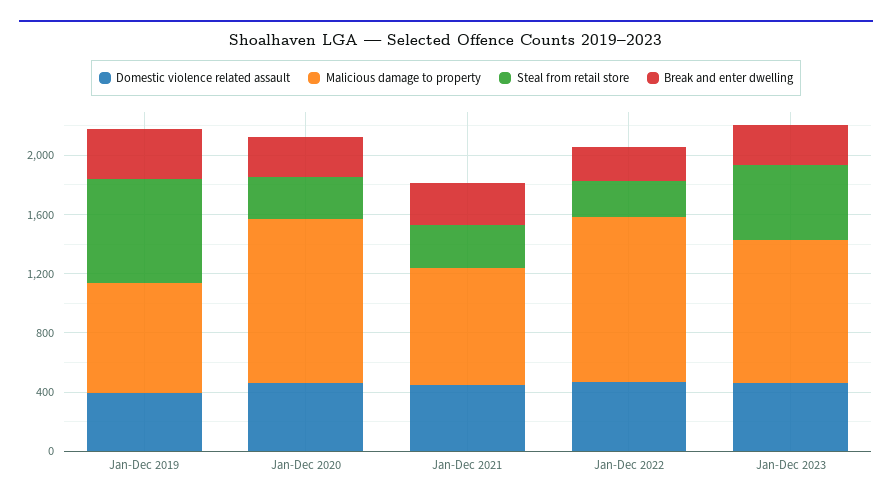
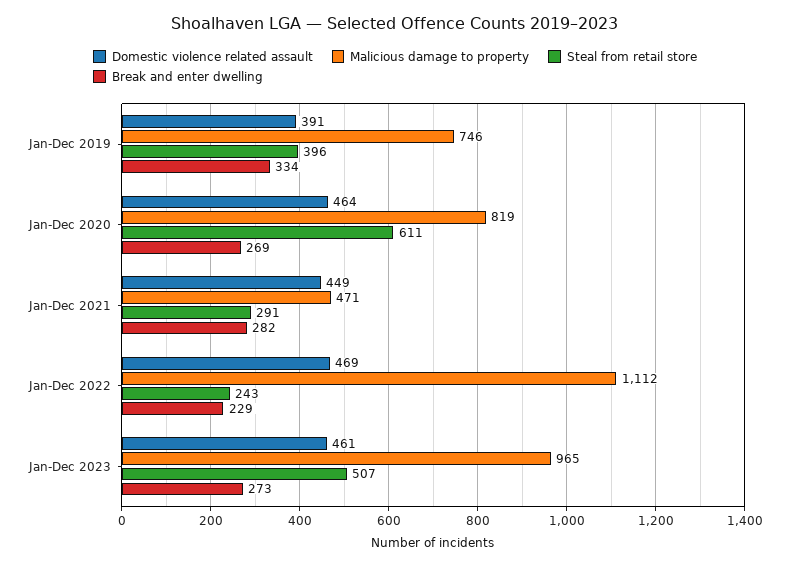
  {
    "Domestic violence related assault": {
      "Jan-Dec 2019": 391,
      "Jan-Dec 2020": 464,
      "Jan-Dec 2021": 449,
      "Jan-Dec 2022": 469,
      "Jan-Dec 2023": 461
    },
    "Malicious damage to property": {
      "Jan-Dec 2019": 746,
-     "Jan-Dec 2020": 1100,
+     "Jan-Dec 2020": 819,
-     "Jan-Dec 2021": 800,
+     "Jan-Dec 2021": 471,
      "Jan-Dec 2022": 1112,
      "Jan-Dec 2023": 965
    },
    "Steal from retail store": {
-     "Jan-Dec 2019": 700,
+     "Jan-Dec 2019": 396,
-     "Jan-Dec 2020": 300,
+     "Jan-Dec 2020": 611,
      "Jan-Dec 2021": 291,
      "Jan-Dec 2022": 243,
      "Jan-Dec 2023": 507
    },
    "Break and enter dwelling": {
      "Jan-Dec 2019": 334,
      "Jan-Dec 2020": 269,
      "Jan-Dec 2021": 282,
      "Jan-Dec 2022": 229,
      "Jan-Dec 2023": 273
    }
  }

